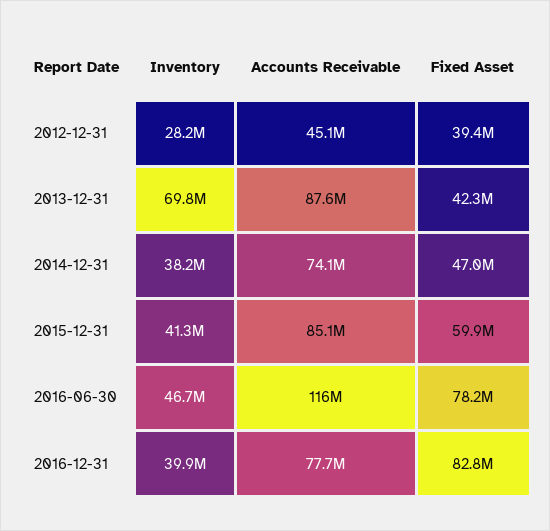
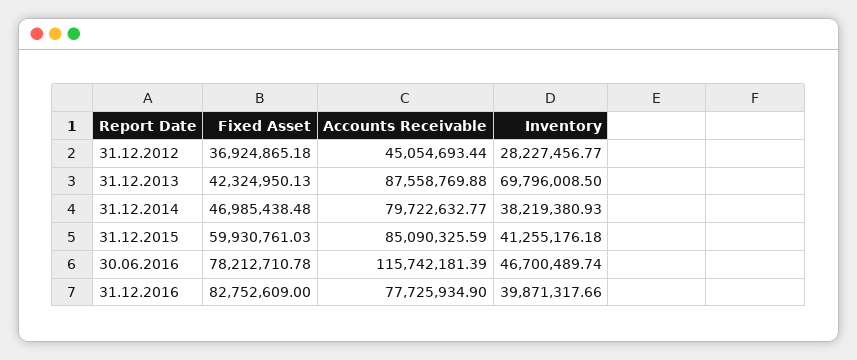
  {
    "Inventory": {
      "2012-12-31": 28227456.77,
      "2013-12-31": 69796008.5,
      "2014-12-31": 38219380.93,
      "2015-12-31": 41255176.18,
      "2016-06-30": 46700489.74,
      "2016-12-31": 39871317.66
    },
    "Accounts Receivable": {
      "2012-12-31": 45054693.44,
      "2013-12-31": 87558769.88,
-     "2014-12-31": 74100000,
+     "2014-12-31": 79722632.77,
      "2015-12-31": 85090325.59,
      "2016-06-30": 115742181.39,
      "2016-12-31": 77725934.9
    },
    "Fixed Asset": {
-     "2012-12-31": 39400000,
+     "2012-12-31": 36924865.18,
      "2013-12-31": 42324950.13,
      "2014-12-31": 46985438.48,
      "2015-12-31": 59930761.03,
      "2016-06-30": 78212710.78,
      "2016-12-31": 82752609
    }
  }

